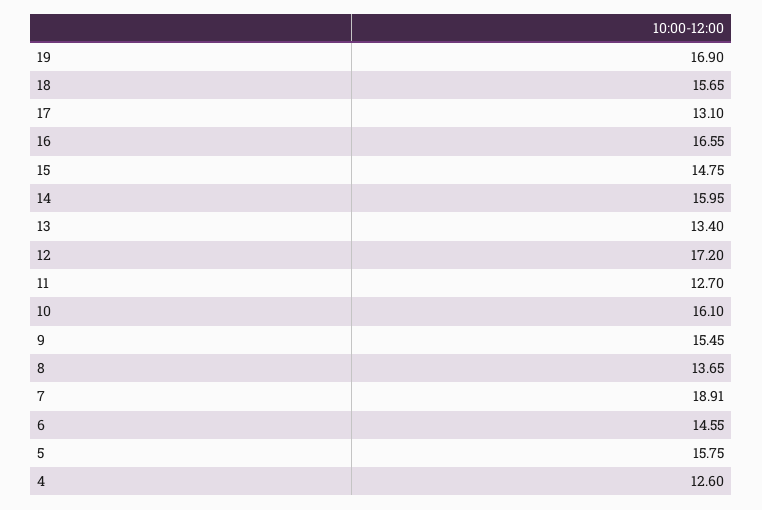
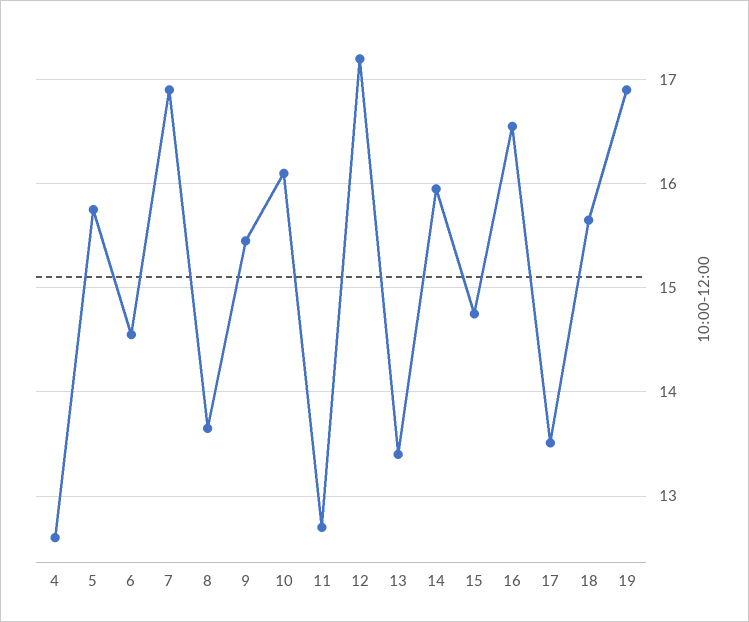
  {
    "19": 16.9,
    "18": 15.65,
-   "17": 13.1,
+   "17": 13.5,
    "16": 16.55,
    "15": 14.75,
    "14": 15.95,
    "13": 13.4,
    "12": 17.2,
    "11": 12.7,
    "10": 16.1,
    "9": 15.45,
    "8": 13.65,
-   "7": 18.91,
+   "7": 16.9,
    "6": 14.55,
    "5": 15.75,
    "4": 12.6
  }

